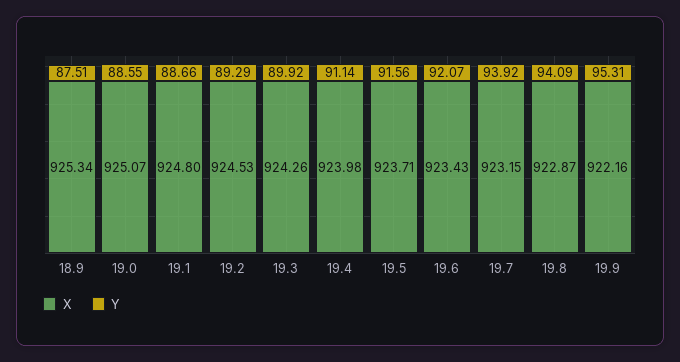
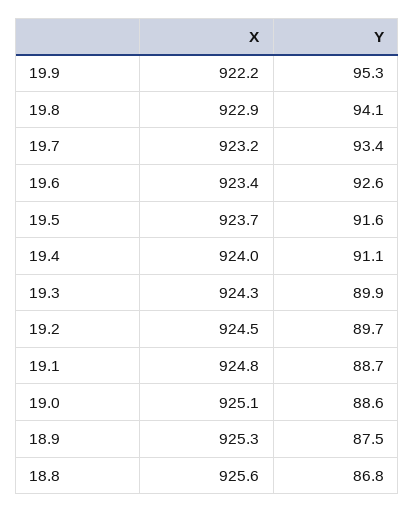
  {
    "X": {
      "18.9": 925.34,
      "19.0": 925.07,
      "19.1": 924.8,
      "19.2": 924.53,
      "19.3": 924.26,
      "19.4": 923.98,
      "19.5": 923.71,
      "19.6": 923.43,
      "19.7": 923.15,
      "19.8": 922.87,
-     "19.9": 922.16
+     "19.9": 922.16,
+     "18.8": 925.6
    },
    "Y": {
      "18.9": 87.51,
      "19.0": 88.55,
      "19.1": 88.66,
-     "19.2": 89.29,
+     "19.2": 89.7,
      "19.3": 89.92,
      "19.4": 91.14,
      "19.5": 91.56,
-     "19.6": 92.07,
+     "19.6": 92.6,
-     "19.7": 93.92,
+     "19.7": 93.4,
      "19.8": 94.09,
-     "19.9": 95.31
+     "19.9": 95.31,
+     "18.8": 86.8
    }
  }

